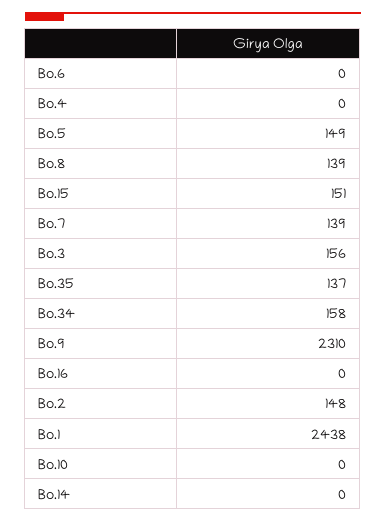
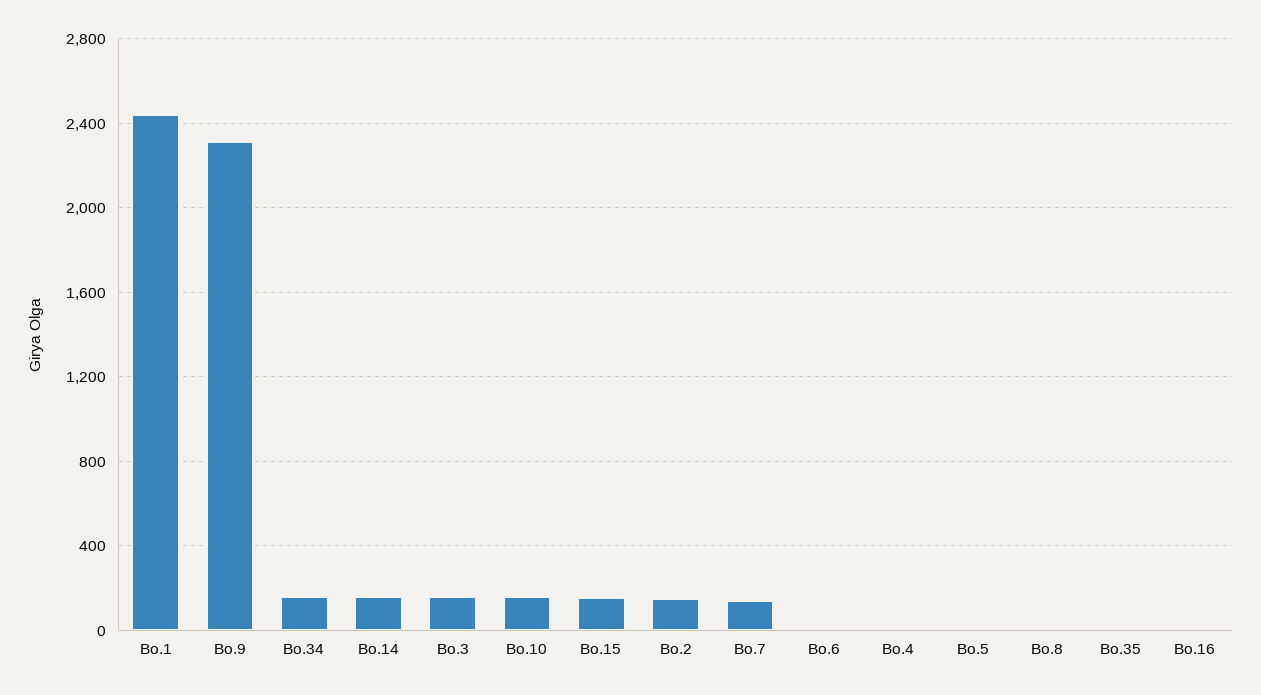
  {
    "Bo.6": 0,
    "Bo.4": 0,
-   "Bo.5": 149,
+   "Bo.5": 0,
-   "Bo.8": 139,
+   "Bo.8": 0,
    "Bo.15": 151,
    "Bo.7": 139,
    "Bo.3": 156,
-   "Bo.35": 137,
+   "Bo.35": 0,
    "Bo.34": 158,
    "Bo.9": 2310,
    "Bo.16": 0,
    "Bo.2": 148,
    "Bo.1": 2438,
-   "Bo.10": 0,
+   "Bo.10": 150,
-   "Bo.14": 0
+   "Bo.14": 150
  }

